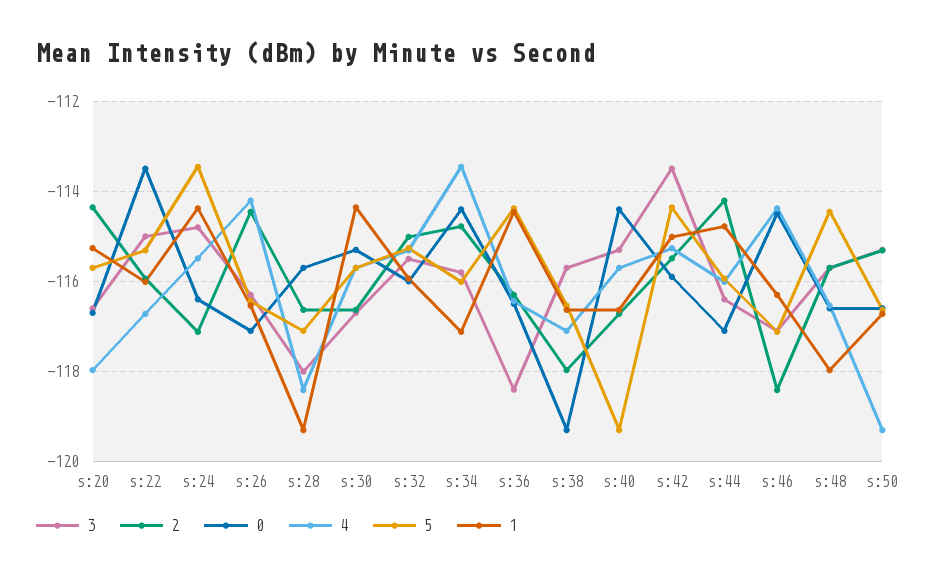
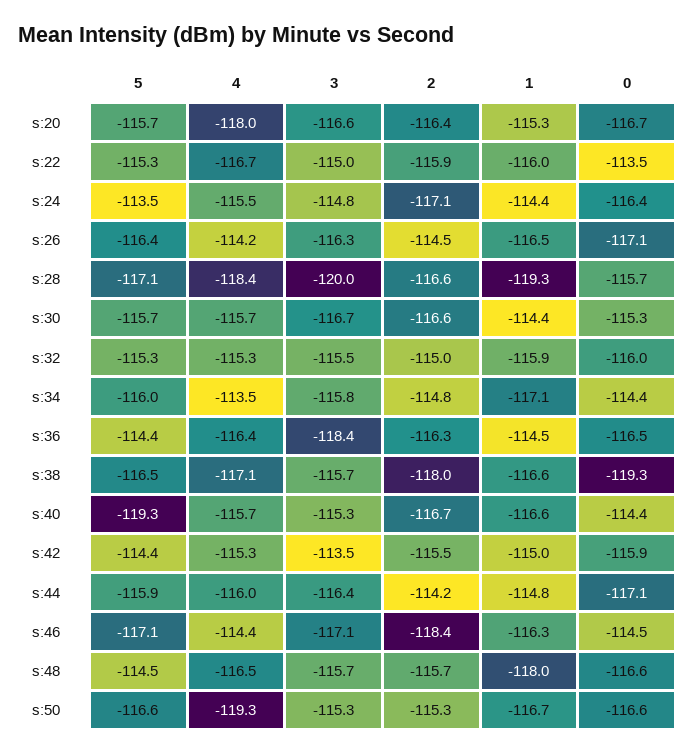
  {
    "3": {
      "s:20": -116.6,
      "s:22": -115,
      "s:24": -114.8,
      "s:26": -116.3,
-     "s:28": -118,
+     "s:28": -120,
      "s:30": -116.7,
      "s:32": -115.5,
      "s:34": -115.8,
      "s:36": -118.4,
      "s:38": -115.7,
      "s:40": -115.3,
      "s:42": -113.5,
      "s:44": -116.4,
      "s:46": -117.1,
      "s:48": -115.7,
      "s:50": -115.3
    },
    "2": {
-     "s:20": -114.4,
+     "s:20": -116.4,
      "s:22": -115.9,
      "s:24": -117.1,
      "s:26": -114.5,
      "s:28": -116.6,
      "s:30": -116.6,
      "s:32": -115,
      "s:34": -114.8,
      "s:36": -116.3,
      "s:38": -118,
      "s:40": -116.7,
      "s:42": -115.5,
      "s:44": -114.2,
      "s:46": -118.4,
      "s:48": -115.7,
      "s:50": -115.3
    },
    "0": {
      "s:20": -116.7,
      "s:22": -113.5,
      "s:24": -116.4,
      "s:26": -117.1,
      "s:28": -115.7,
      "s:30": -115.3,
      "s:32": -116,
      "s:34": -114.4,
      "s:36": -116.5,
      "s:38": -119.3,
      "s:40": -114.4,
      "s:42": -115.9,
      "s:44": -117.1,
      "s:46": -114.5,
      "s:48": -116.6,
      "s:50": -116.6
    },
    "4": {
      "s:20": -118,
      "s:22": -116.7,
      "s:24": -115.5,
      "s:26": -114.2,
      "s:28": -118.4,
      "s:30": -115.7,
      "s:32": -115.3,
      "s:34": -113.5,
      "s:36": -116.4,
      "s:38": -117.1,
      "s:40": -115.7,
      "s:42": -115.3,
      "s:44": -116,
      "s:46": -114.4,
      "s:48": -116.5,
      "s:50": -119.3
    },
    "5": {
      "s:20": -115.7,
      "s:22": -115.3,
      "s:24": -113.5,
      "s:26": -116.4,
      "s:28": -117.1,
      "s:30": -115.7,
      "s:32": -115.3,
      "s:34": -116,
      "s:36": -114.4,
      "s:38": -116.5,
      "s:40": -119.3,
      "s:42": -114.4,
      "s:44": -115.9,
      "s:46": -117.1,
      "s:48": -114.5,
      "s:50": -116.6
    },
    "1": {
      "s:20": -115.3,
      "s:22": -116,
      "s:24": -114.4,
      "s:26": -116.5,
      "s:28": -119.3,
      "s:30": -114.4,
      "s:32": -115.9,
      "s:34": -117.1,
      "s:36": -114.5,
      "s:38": -116.6,
      "s:40": -116.6,
      "s:42": -115,
      "s:44": -114.8,
      "s:46": -116.3,
      "s:48": -118,
      "s:50": -116.7
    }
  }

